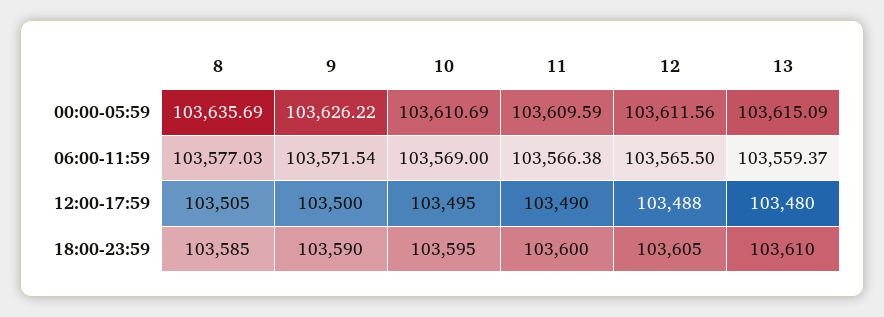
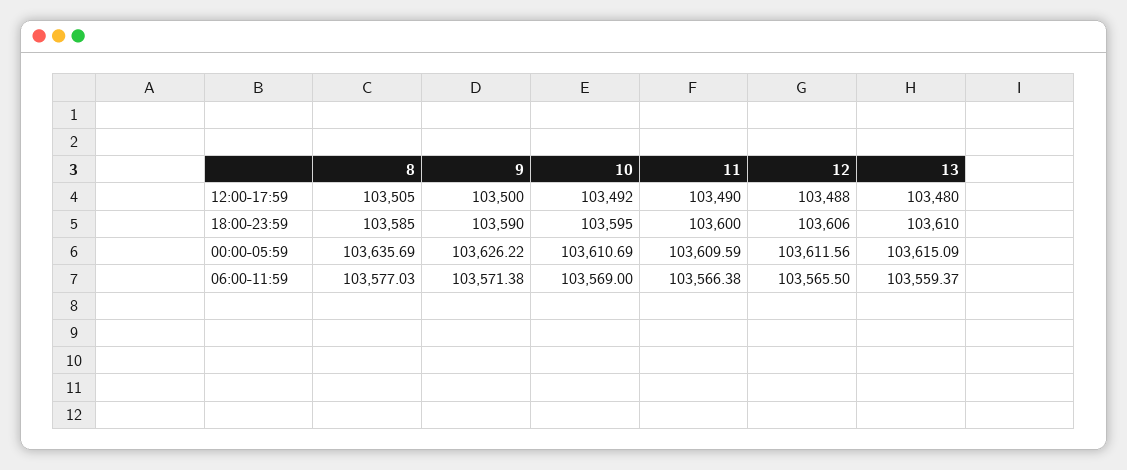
  {
    "8": {
      "00:00-05:59": 103635.69,
      "06:00-11:59": 103577.03,
      "12:00-17:59": 103505,
      "18:00-23:59": 103585
    },
    "9": {
      "00:00-05:59": 103626.22,
-     "06:00-11:59": 103571.54,
+     "06:00-11:59": 103571.38,
      "12:00-17:59": 103500,
      "18:00-23:59": 103590
    },
    "10": {
      "00:00-05:59": 103610.69,
      "06:00-11:59": 103569,
-     "12:00-17:59": 103495,
+     "12:00-17:59": 103492,
      "18:00-23:59": 103595
    },
    "11": {
      "00:00-05:59": 103609.59,
      "06:00-11:59": 103566.38,
      "12:00-17:59": 103490,
      "18:00-23:59": 103600
    },
    "12": {
      "00:00-05:59": 103611.56,
      "06:00-11:59": 103565.5,
      "12:00-17:59": 103488,
-     "18:00-23:59": 103605
+     "18:00-23:59": 103606
    },
    "13": {
      "00:00-05:59": 103615.09,
      "06:00-11:59": 103559.37,
      "12:00-17:59": 103480,
      "18:00-23:59": 103610
    }
  }

